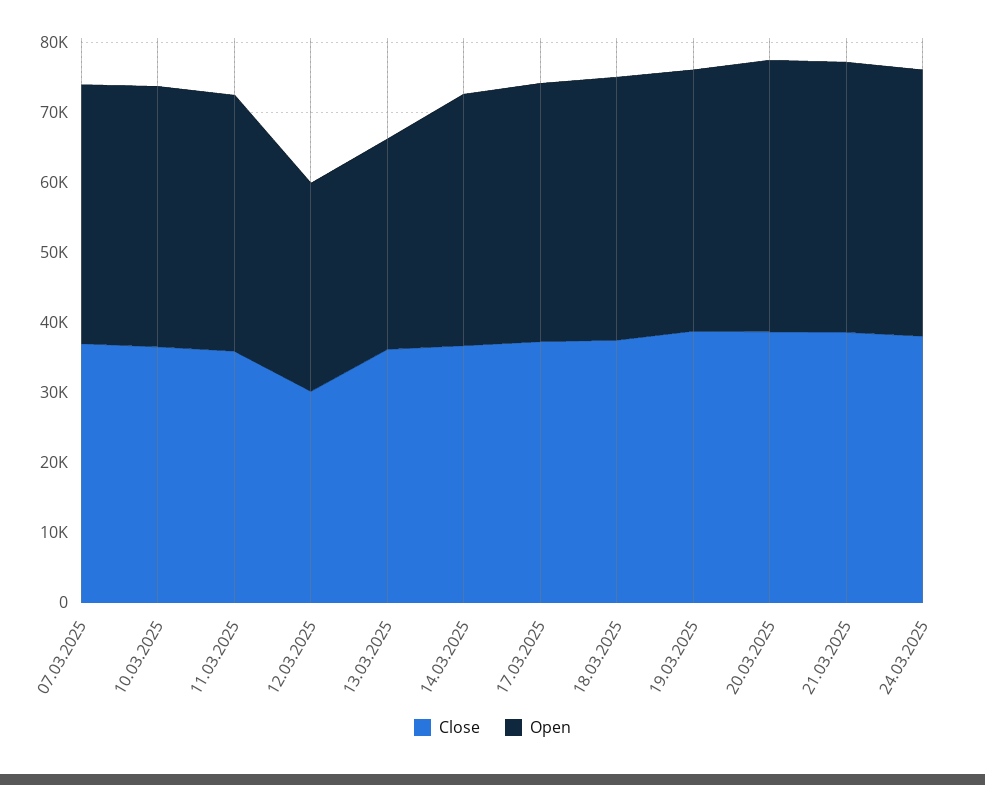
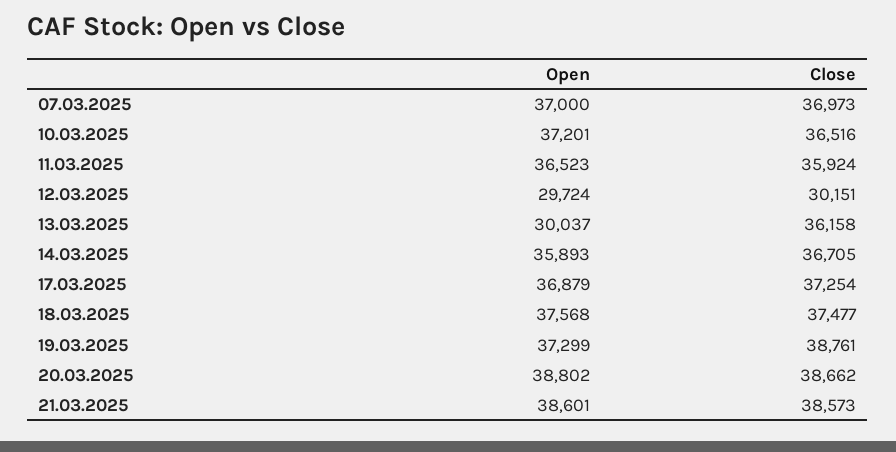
  {
    "Close": {
      "07.03.2025": 36973,
      "10.03.2025": 36516,
      "11.03.2025": 35924,
      "12.03.2025": 30151,
      "13.03.2025": 36158,
      "14.03.2025": 36705,
      "17.03.2025": 37254,
      "18.03.2025": 37477,
      "19.03.2025": 38761,
      "20.03.2025": 38662,
-     "21.03.2025": 38573,
+     "21.03.2025": 38573
-     "24.03.2025": 38000
    },
    "Open": {
      "07.03.2025": 37000,
      "10.03.2025": 37201,
      "11.03.2025": 36523,
      "12.03.2025": 29724,
      "13.03.2025": 30037,
      "14.03.2025": 35893,
      "17.03.2025": 36879,
      "18.03.2025": 37568,
      "19.03.2025": 37299,
      "20.03.2025": 38802,
-     "21.03.2025": 38601,
+     "21.03.2025": 38601
-     "24.03.2025": 38000
    }
  }

